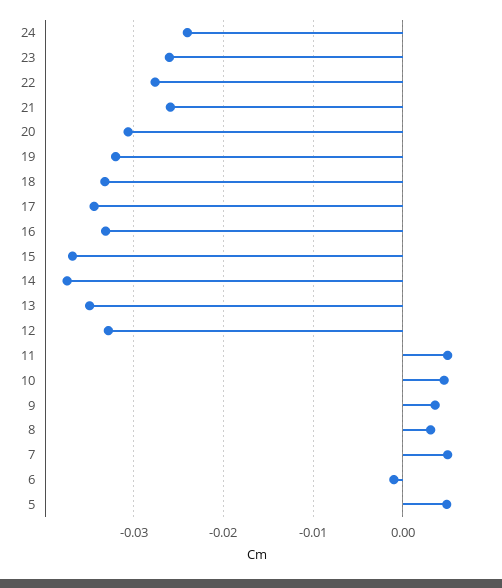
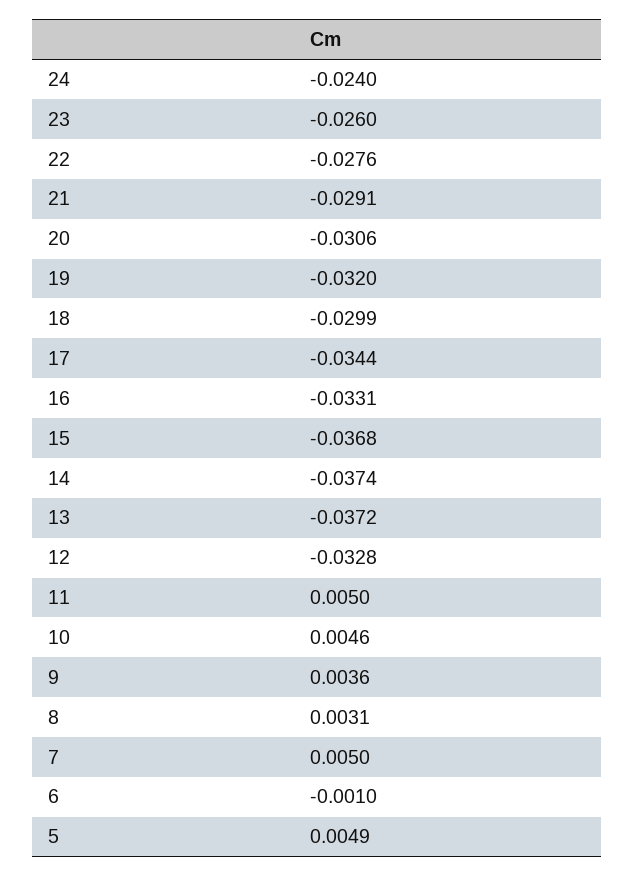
  {
    "24": -0.024,
    "23": -0.026,
    "22": -0.0276,
-   "21": -0.026,
+   "21": -0.0291,
    "20": -0.0306,
    "19": -0.032,
-   "18": -0.033,
+   "18": -0.0299,
    "17": -0.0344,
    "16": -0.0331,
    "15": -0.0368,
    "14": -0.0374,
-   "13": -0.035,
+   "13": -0.0372,
    "12": -0.0328,
    "11": 0.005,
    "10": 0.0046,
    "9": 0.0036,
    "8": 0.0031,
    "7": 0.005,
    "6": -0.001,
    "5": 0.0049
  }

